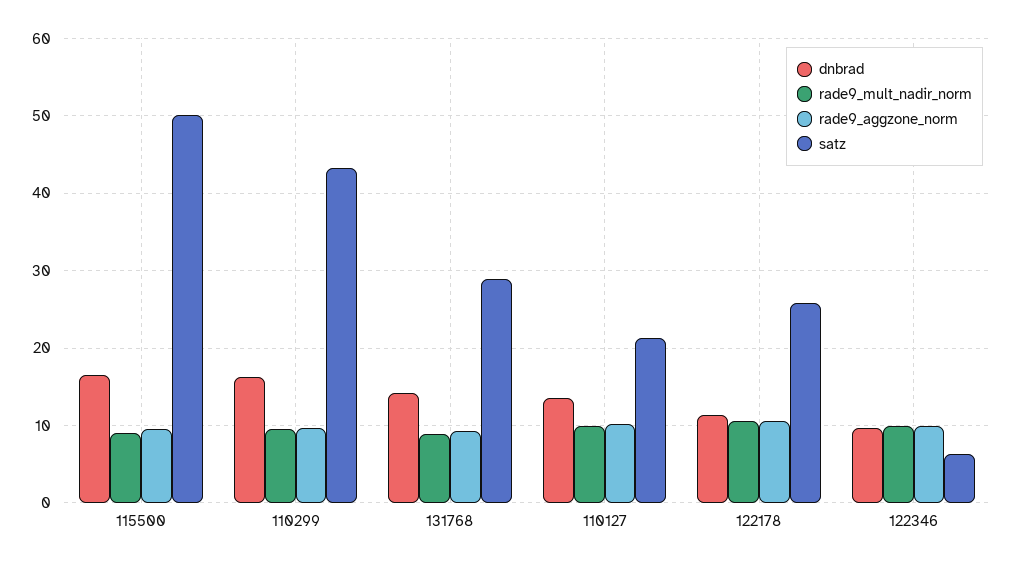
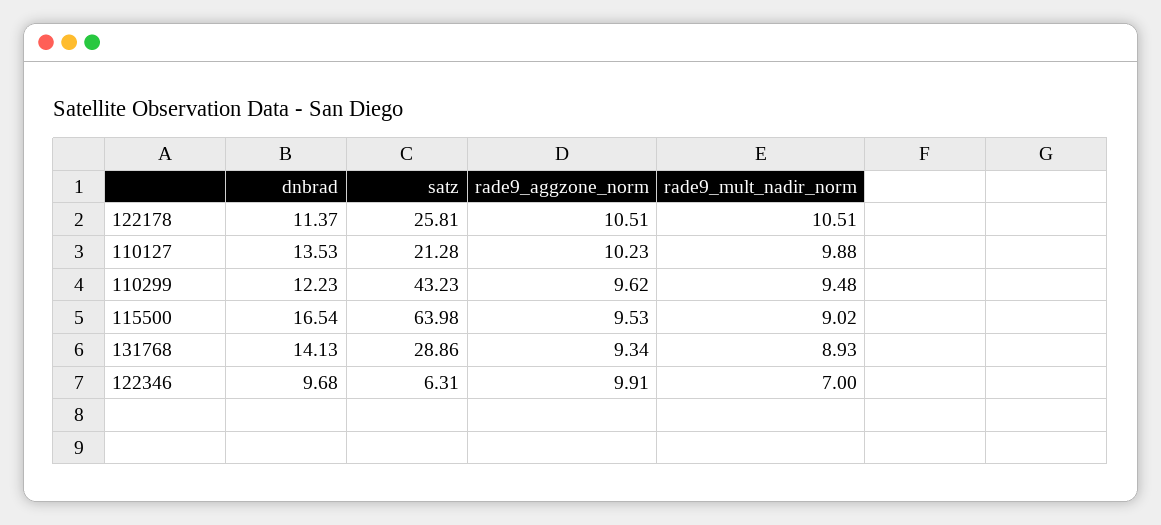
  {
    "dnbrad": {
      "115500": 16.54,
-     "110299": 16,
+     "110299": 12.23,
      "131768": 14.13,
      "110127": 13.53,
      "122178": 11.37,
      "122346": 9.68
    },
    "rade9_mult_nadir_norm": {
      "115500": 9.02,
      "110299": 9.48,
      "131768": 8.93,
      "110127": 9.88,
      "122178": 10.51,
-     "122346": 10
+     "122346": 7
    },
    "rade9_aggzone_norm": {
      "115500": 9.53,
      "110299": 9.62,
      "131768": 9.34,
      "110127": 10.23,
      "122178": 10.51,
      "122346": 9.91
    },
    "satz": {
-     "115500": 50,
+     "115500": 63.98,
      "110299": 43.23,
      "131768": 28.86,
      "110127": 21.28,
      "122178": 25.81,
      "122346": 6.31
    }
  }

